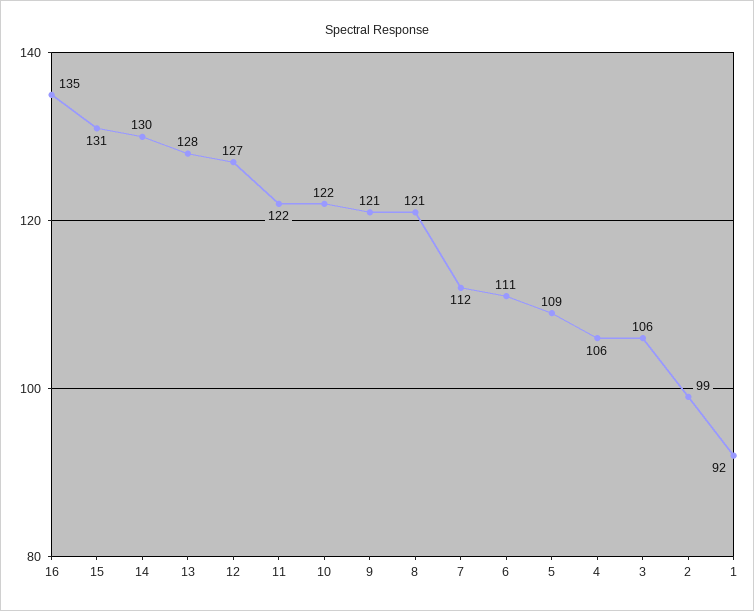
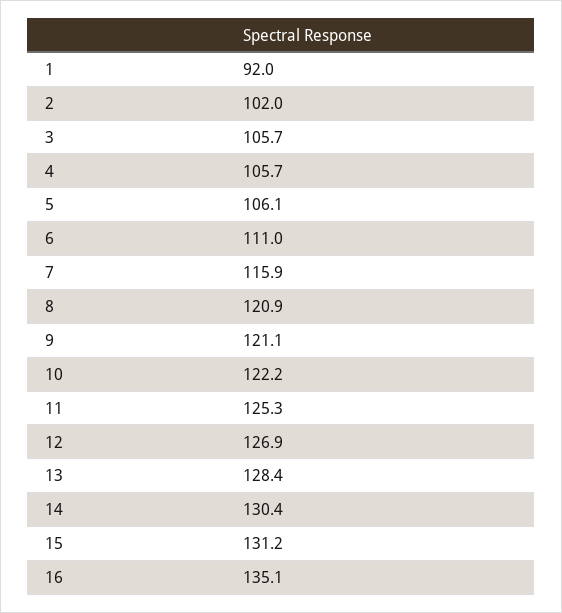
  {
    "16": 135.1,
    "15": 131.2,
    "14": 130.4,
    "13": 128.4,
    "12": 126.9,
-   "11": 122,
+   "11": 125.3,
    "10": 122.2,
    "9": 121.1,
    "8": 120.9,
-   "7": 112,
+   "7": 115.9,
    "6": 111,
-   "5": 109,
+   "5": 106.1,
    "4": 105.7,
    "3": 105.7,
-   "2": 99,
+   "2": 102,
    "1": 92
  }

